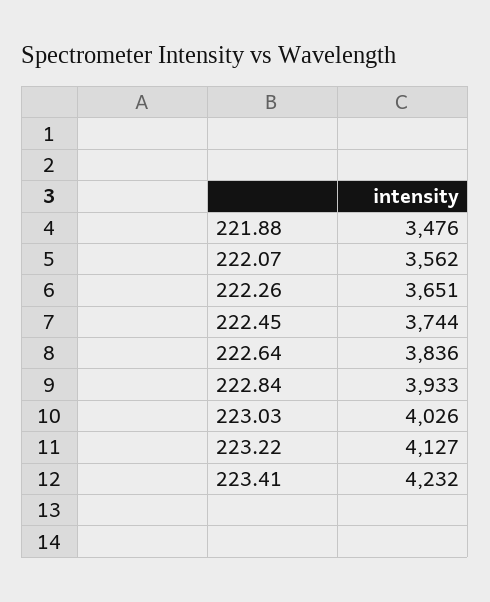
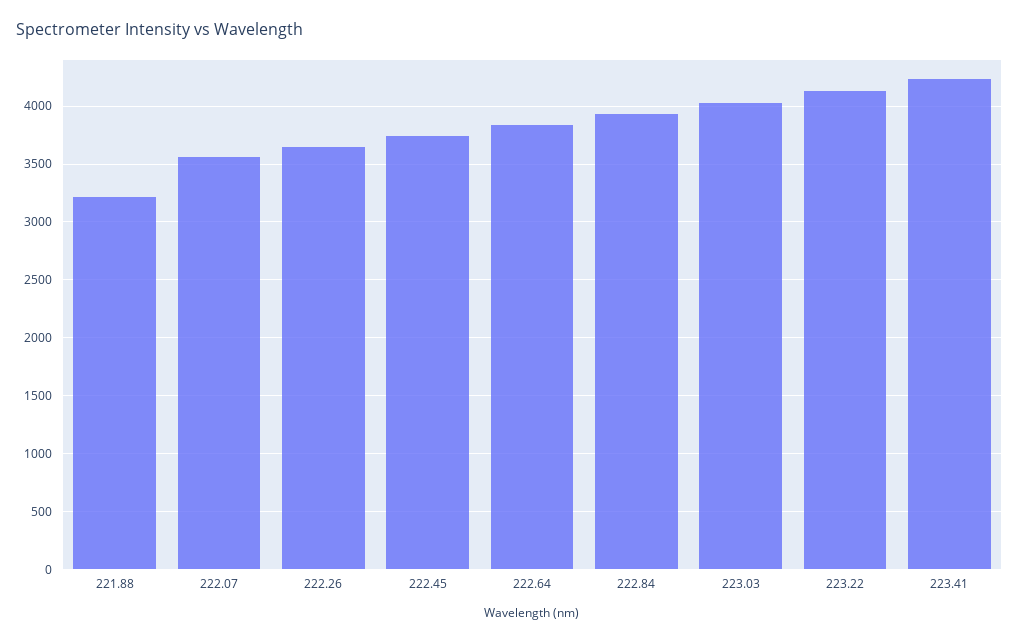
  {
-   "221.88": 3476,
+   "221.88": 3200,
    "222.07": 3562,
    "222.26": 3651,
    "222.45": 3744,
    "222.64": 3836,
    "222.84": 3933,
    "223.03": 4026,
    "223.22": 4127,
    "223.41": 4232
  }

